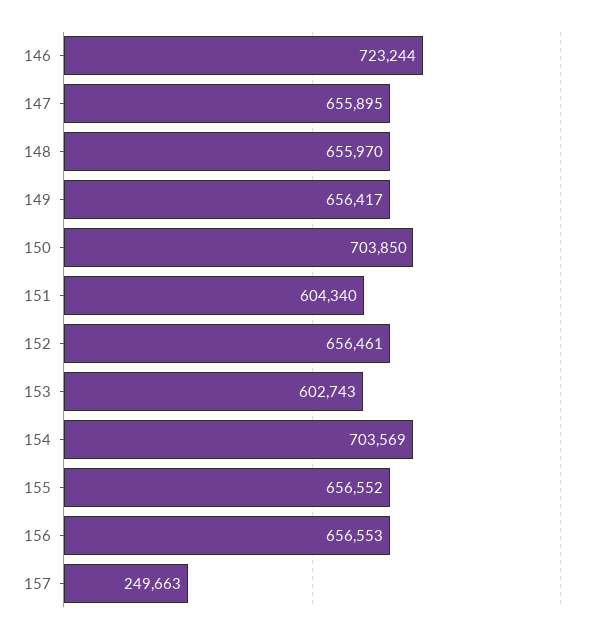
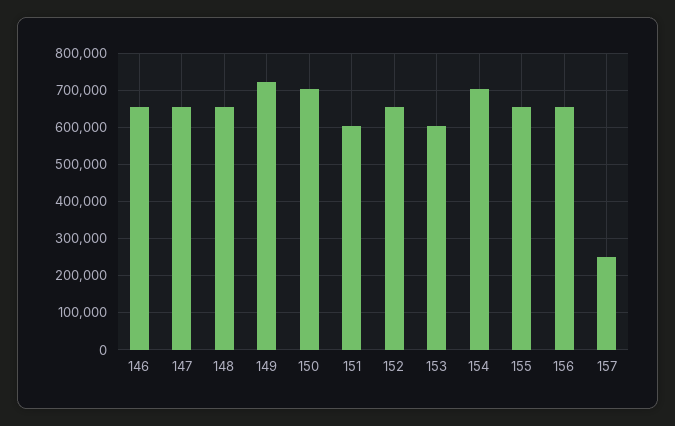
  {
-   "146": 723244,
+   "146": 660000,
    "147": 655895,
    "148": 655970,
-   "149": 656417,
+   "149": 720000,
    "150": 703850,
    "151": 604340,
    "152": 656461,
    "153": 602743,
    "154": 703569,
    "155": 656552,
    "156": 656553,
    "157": 249663
  }

